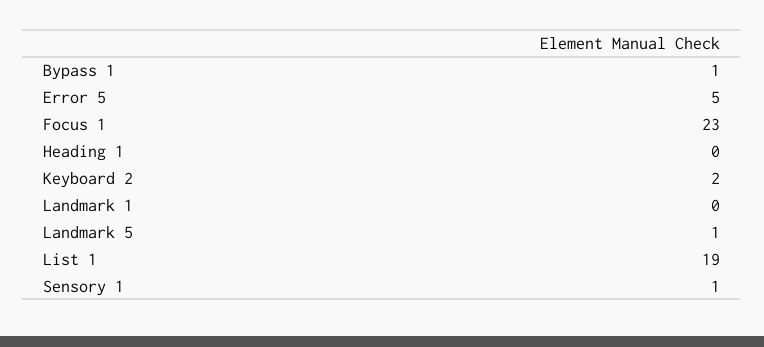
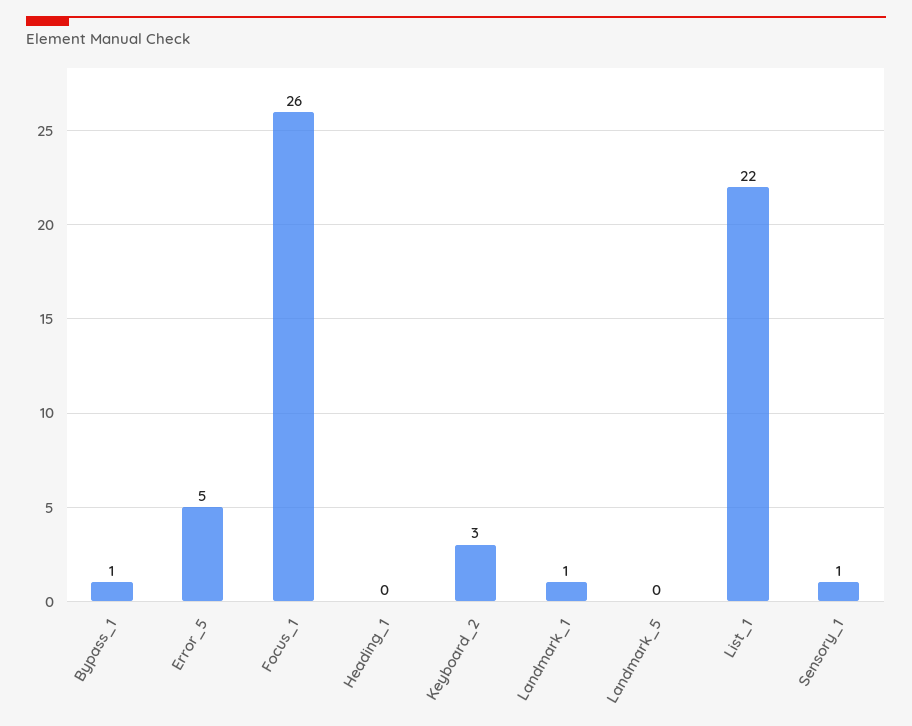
  {
    "Bypass 1": 1,
    "Error 5": 5,
-   "Focus 1": 23,
+   "Focus 1": 26,
    "Heading 1": 0,
-   "Keyboard 2": 2,
+   "Keyboard 2": 3,
-   "Landmark 1": 0,
+   "Landmark 1": 1,
-   "Landmark 5": 1,
+   "Landmark 5": 0,
-   "List 1": 19,
+   "List 1": 22,
    "Sensory 1": 1
  }

